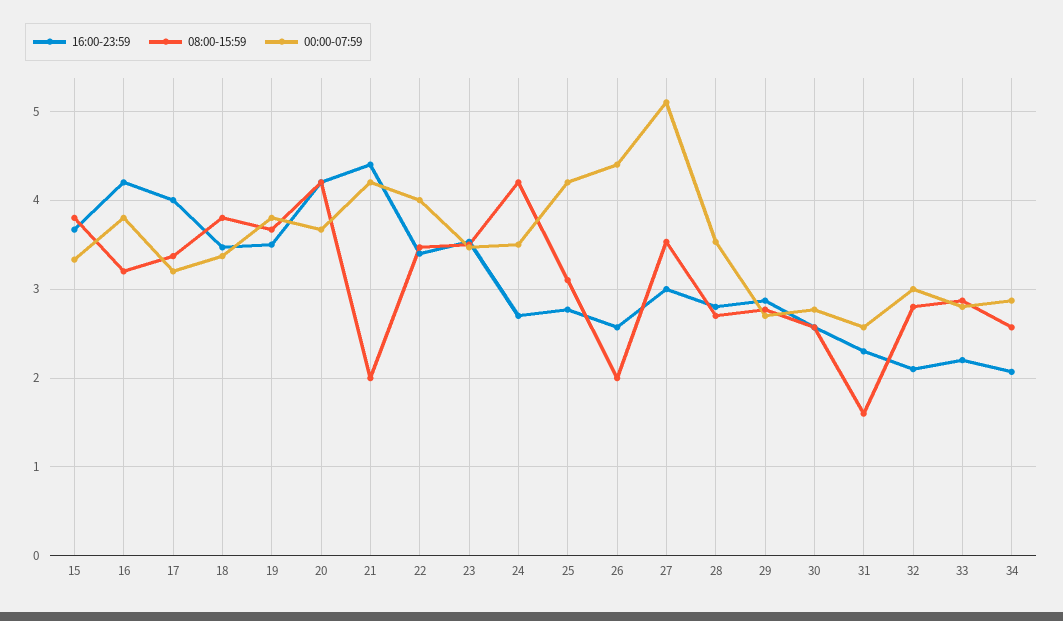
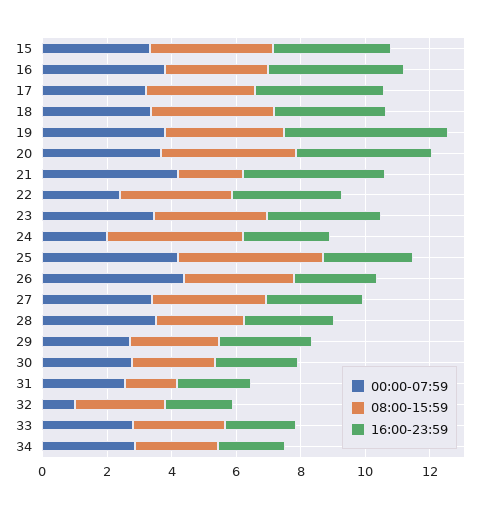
  {
    "16:00-23:59": {
      "15": 3.7,
      "16": 4.2,
      "17": 4,
      "18": 3.5,
-     "19": 3.5,
+     "19": 5,
      "20": 4.2,
      "21": 4.4,
      "22": 3.4,
      "23": 3.5,
      "24": 2.7,
      "25": 2.8,
      "26": 2.6,
      "27": 3,
      "28": 2.8,
      "29": 2.9,
      "30": 2.6,
      "31": 2.3,
      "32": 2.1,
      "33": 2.2,
      "34": 2.1
    },
    "08:00-15:59": {
      "15": 3.8,
      "16": 3.2,
      "17": 3.4,
      "18": 3.8,
      "19": 3.7,
      "20": 4.2,
      "21": 2,
      "22": 3.5,
      "23": 3.5,
      "24": 4.2,
-     "25": 3.1,
+     "25": 4.5,
-     "26": 2,
+     "26": 3.5,
      "27": 3.5,
      "28": 2.7,
      "29": 2.8,
      "30": 2.6,
      "31": 1.6,
      "32": 2.8,
      "33": 2.9,
      "34": 2.6
    },
    "00:00-07:59": {
      "15": 3.3,
      "16": 3.8,
      "17": 3.2,
      "18": 3.4,
      "19": 3.8,
      "20": 3.7,
      "21": 4.2,
-     "22": 4,
+     "22": 2.5,
      "23": 3.5,
-     "24": 3.5,
+     "24": 2,
      "25": 4.2,
      "26": 4.4,
-     "27": 5.1,
+     "27": 3.5,
      "28": 3.5,
      "29": 2.7,
      "30": 2.8,
      "31": 2.6,
-     "32": 3,
+     "32": 1,
      "33": 2.8,
      "34": 2.9
    }
  }

